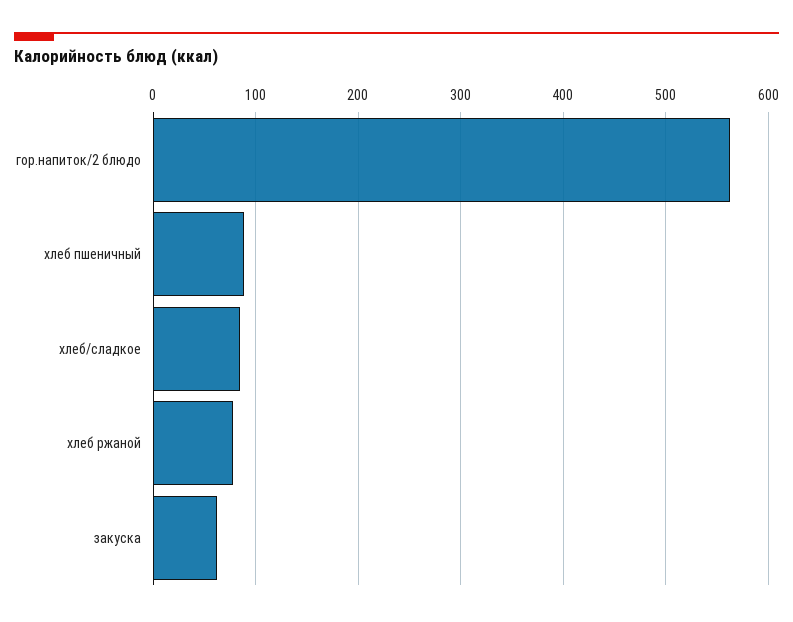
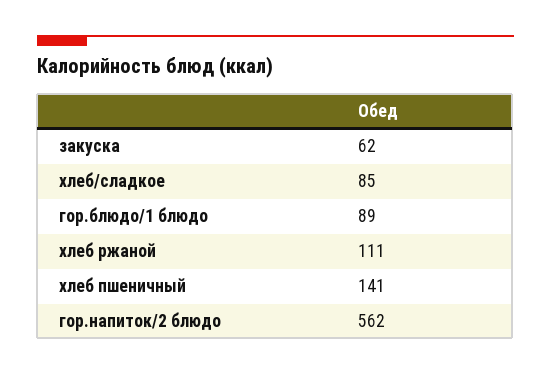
  {
    "гор.напиток/2 блюдо": 562,
-   "хлеб пшеничный": 90,
+   "хлеб пшеничный": 141,
    "хлеб/сладкое": 85,
-   "хлеб ржаной": 80,
+   "хлеб ржаной": 111,
-   "закуска": 62
+   "закуска": 62,
+   "гор.блюдо/1 блюдо": 89
  }

